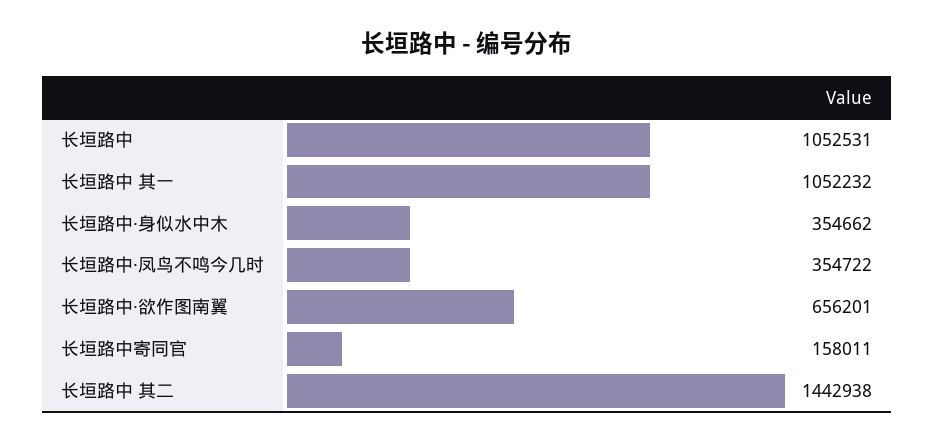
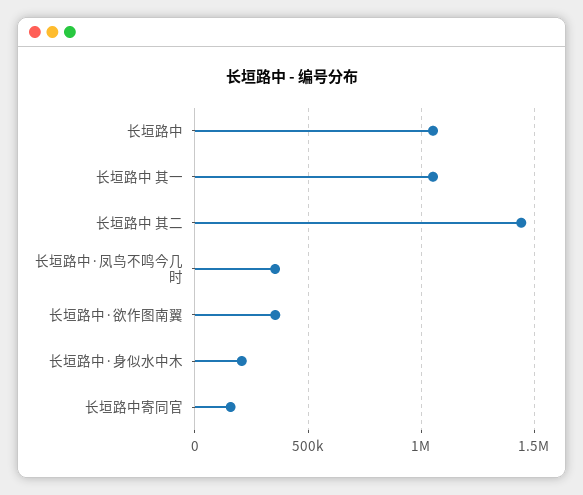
  {
    "长垣路中": 1052531,
    "长垣路中 其一": 1052232,
-   "长垣路中·身似水中木": 354662,
+   "长垣路中·身似水中木": 200000,
    "长垣路中·凤鸟不鸣今几时": 354722,
-   "长垣路中·欲作图南翼": 656201,
+   "长垣路中·欲作图南翼": 350000,
    "长垣路中寄同官": 158011,
    "长垣路中 其二": 1442938
  }

